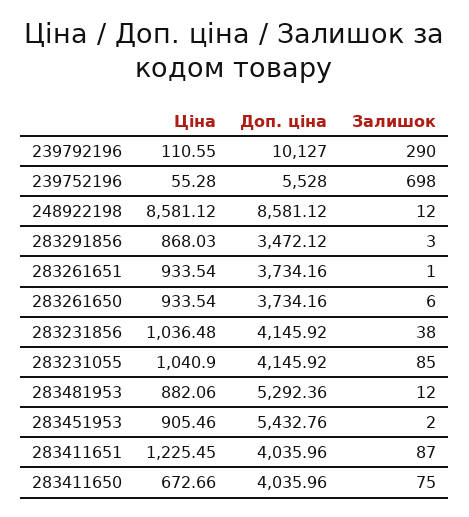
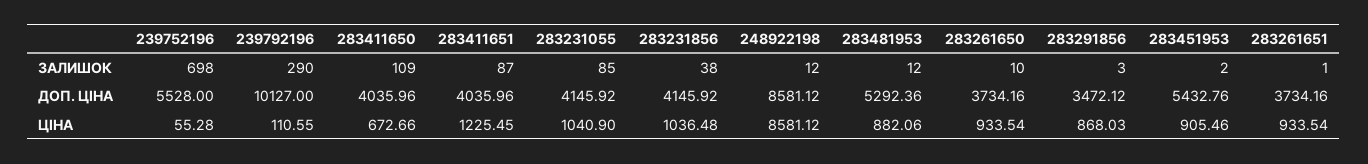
  {
    "Ціна": {
      "239792196": 110.55,
      "239752196": 55.28,
      "248922198": 8581.12,
      "283291856": 868.03,
      "283261651": 933.54,
      "283261650": 933.54,
      "283231856": 1036.48,
      "283231055": 1040.9,
      "283481953": 882.06,
      "283451953": 905.46,
      "283411651": 1225.45,
      "283411650": 672.66
    },
    "Доп. ціна": {
      "239792196": 10127,
      "239752196": 5528,
      "248922198": 8581.12,
      "283291856": 3472.12,
      "283261651": 3734.16,
      "283261650": 3734.16,
      "283231856": 4145.92,
      "283231055": 4145.92,
      "283481953": 5292.36,
      "283451953": 5432.76,
      "283411651": 4035.96,
      "283411650": 4035.96
    },
    "Залишок": {
      "239792196": 290,
      "239752196": 698,
      "248922198": 12,
      "283291856": 3,
      "283261651": 1,
-     "283261650": 6,
+     "283261650": 10,
      "283231856": 38,
      "283231055": 85,
      "283481953": 12,
      "283451953": 2,
      "283411651": 87,
-     "283411650": 75
+     "283411650": 109
    }
  }

